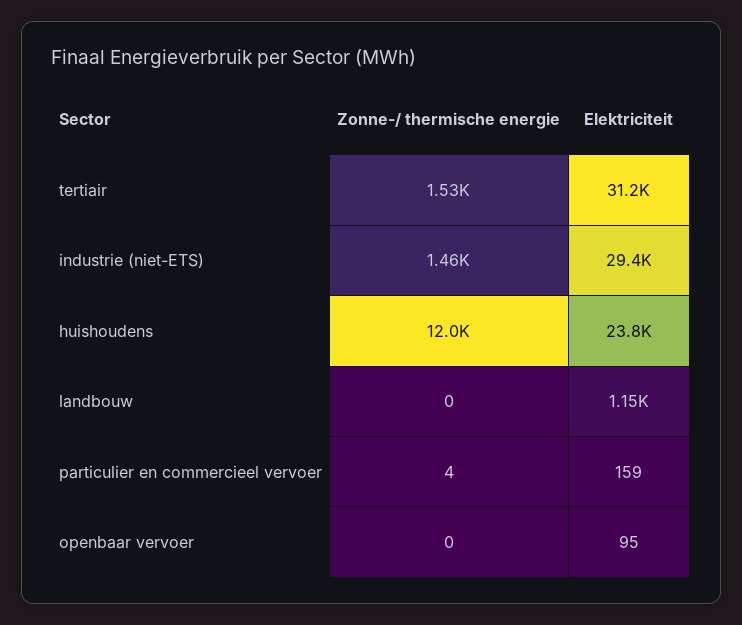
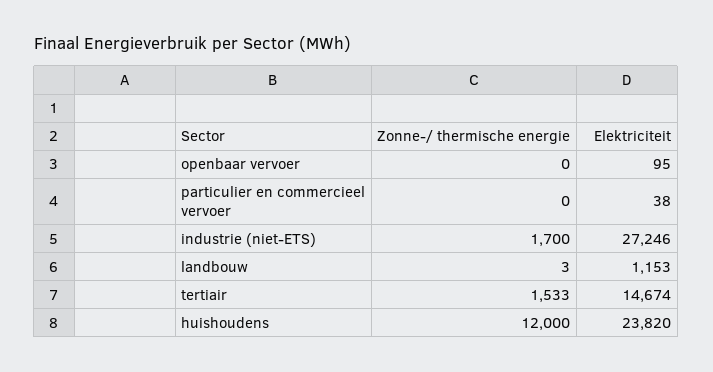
  {
    "Zonne-/ thermische energie": {
      "tertiair": 1533,
-     "industrie (niet-ETS)": 1460,
+     "industrie (niet-ETS)": 1700,
      "huishoudens": 12000,
-     "landbouw": 0,
+     "landbouw": 3,
-     "particulier en commercieel vervoer": 4,
+     "particulier en commercieel vervoer": 0,
      "openbaar vervoer": 0
    },
    "Elektriciteit": {
-     "tertiair": 31200,
+     "tertiair": 14674,
-     "industrie (niet-ETS)": 29400,
+     "industrie (niet-ETS)": 27246,
      "huishoudens": 23820,
      "landbouw": 1153,
-     "particulier en commercieel vervoer": 159,
+     "particulier en commercieel vervoer": 38,
      "openbaar vervoer": 95
    }
  }

